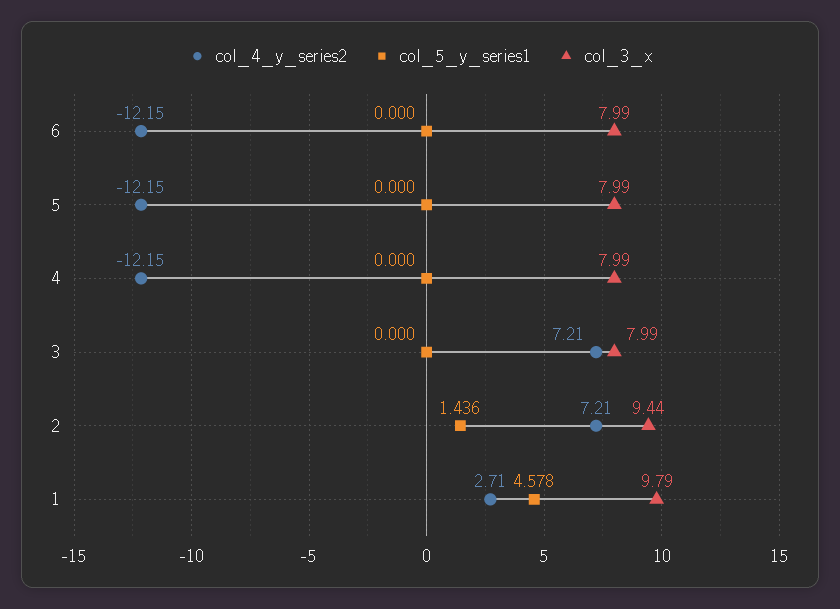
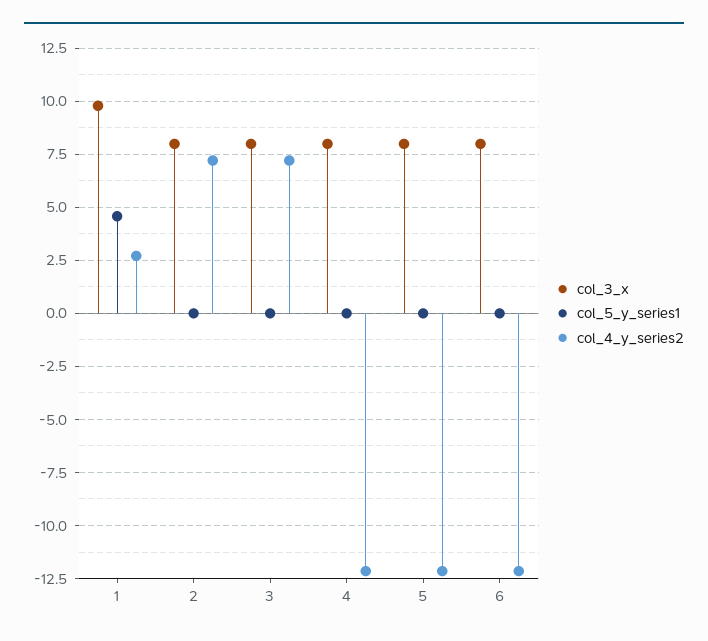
  {
    "col_4_y_series2": {
      "6": -12.15,
      "5": -12.15,
      "4": -12.15,
      "3": 7.21,
      "2": 7.21,
      "1": 2.71
    },
    "col_5_y_series1": {
      "6": 0,
      "5": 0,
      "4": 0,
      "3": 0,
-     "2": 1.436,
+     "2": 0,
      "1": 4.578
    },
    "col_3_x": {
      "6": 7.99,
      "5": 7.99,
      "4": 7.99,
      "3": 7.99,
-     "2": 9.44,
+     "2": 8,
      "1": 9.79
    }
  }

